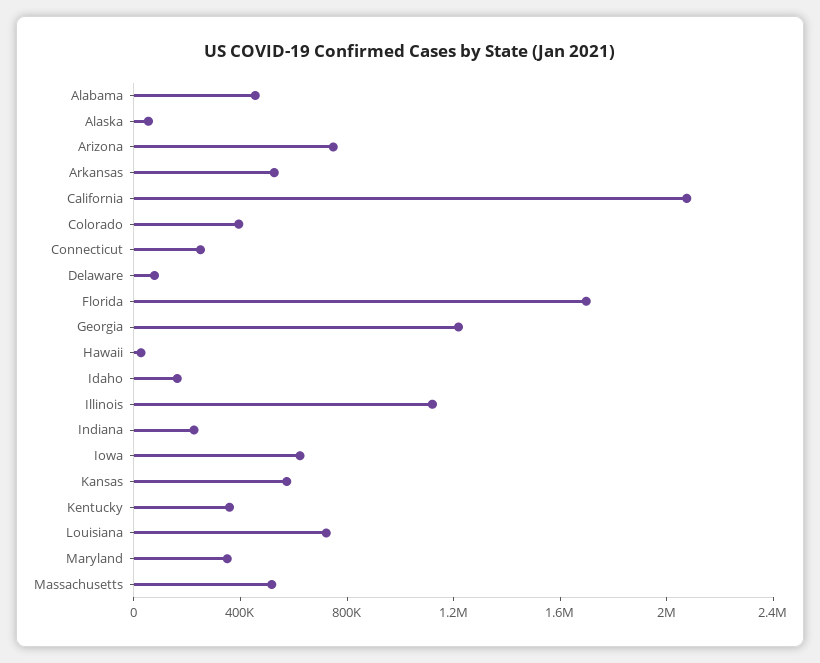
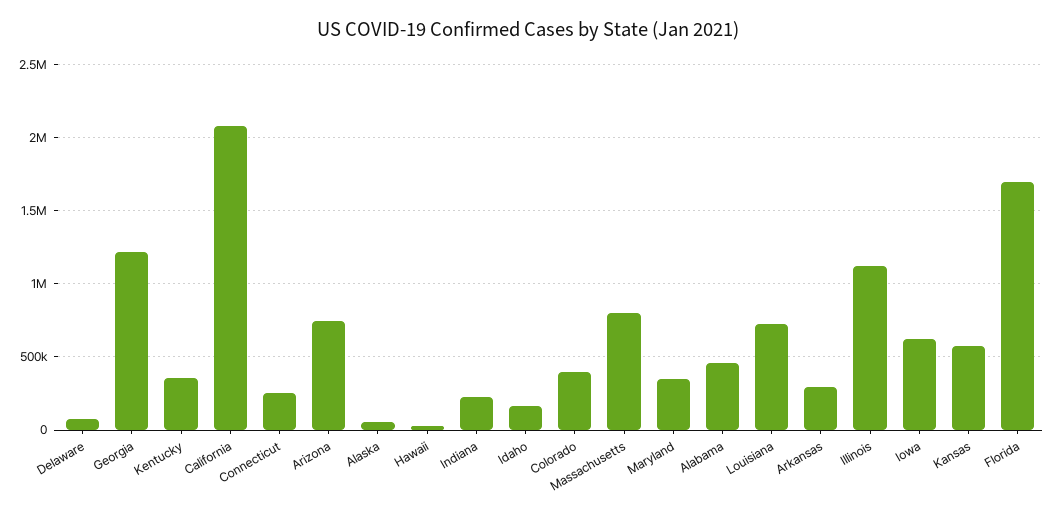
  {
    "Alabama": 450000,
    "Alaska": 50000,
    "Arizona": 750000,
-   "Arkansas": 500000,
+   "Arkansas": 300000,
    "California": 2100000,
    "Colorado": 400000,
    "Connecticut": 250000,
    "Delaware": 100000,
    "Florida": 1700000,
    "Georgia": 1200000,
    "Hawaii": 50000,
    "Idaho": 150000,
    "Illinois": 1100000,
    "Indiana": 250000,
    "Iowa": 600000,
    "Kansas": 550000,
    "Kentucky": 350000,
    "Louisiana": 700000,
    "Maryland": 350000,
-   "Massachusetts": 500000
+   "Massachusetts": 800000
  }

